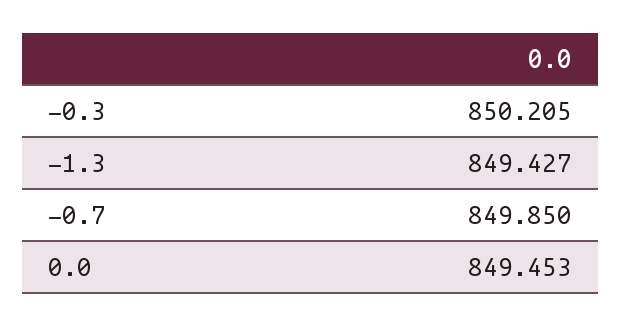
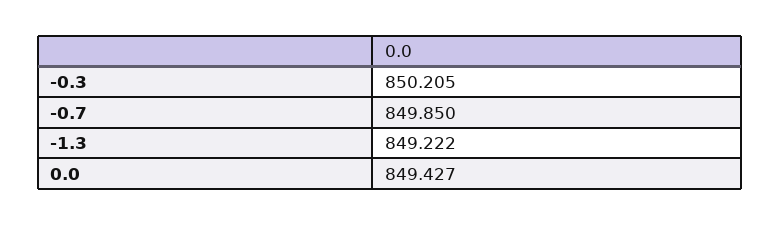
  {
    "-0.3": 850.205,
-   "-1.3": 849.427,
+   "-1.3": 849.222,
    "-0.7": 849.85,
-   "0.0": 849.453
+   "0.0": 849.427
  }

